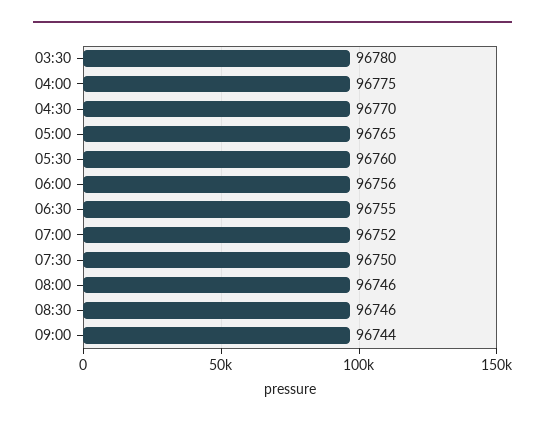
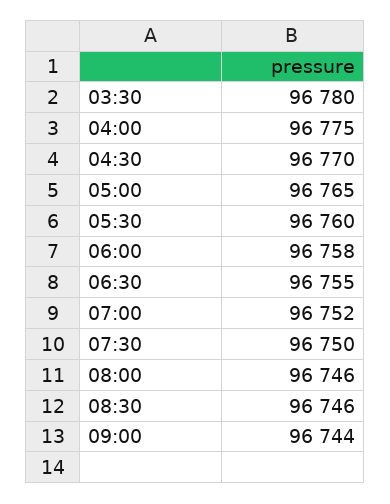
  {
    "03:30": 96780,
    "04:00": 96775,
    "04:30": 96770,
    "05:00": 96765,
    "05:30": 96760,
-   "06:00": 96756,
+   "06:00": 96758,
    "06:30": 96755,
    "07:00": 96752,
    "07:30": 96750,
    "08:00": 96746,
    "08:30": 96746,
    "09:00": 96744
  }

